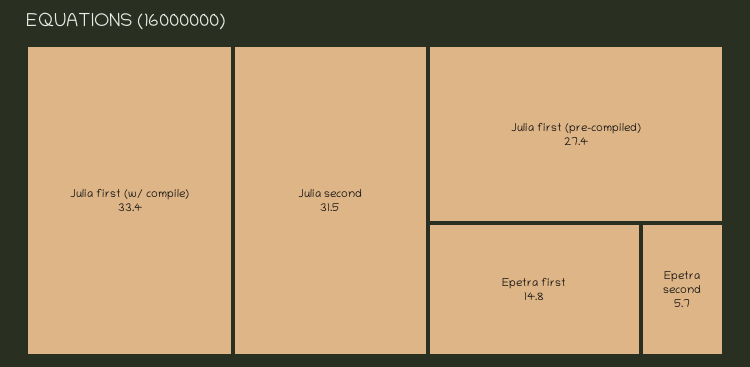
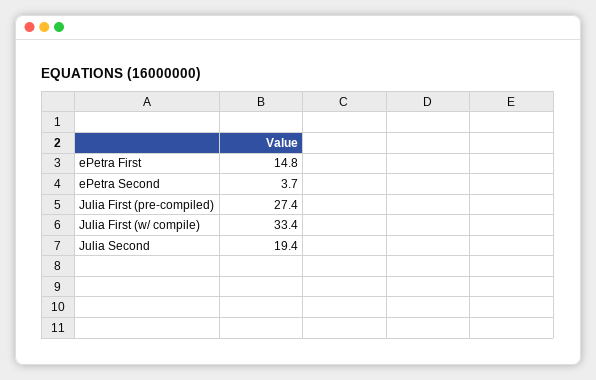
  {
    "Julia first (w/ compile)": 33.4,
-   "Julia second": 31.5,
+   "Julia second": 19.4,
    "Julia first (pre-compiled)": 27.4,
    "Epetra first": 14.8,
-   "Epetra second": 5.7
+   "Epetra second": 3.7
  }

